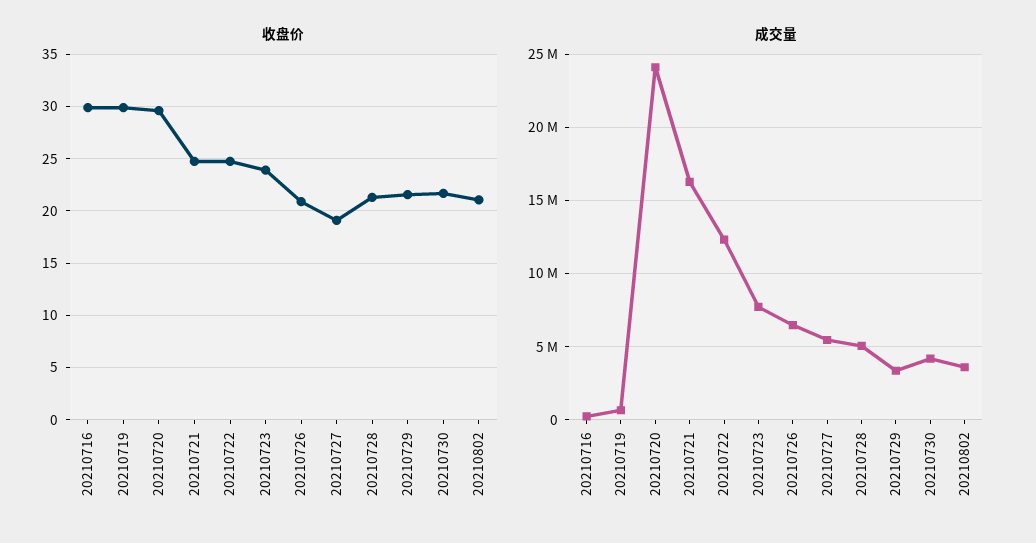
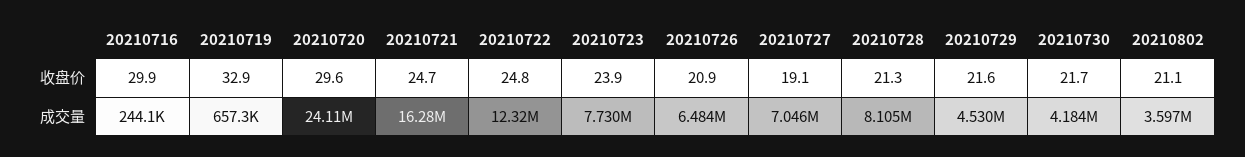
  {
    "收盘价": {
      "20210716": 29.9,
-     "20210719": 30,
+     "20210719": 32.9,
      "20210720": 29.6,
      "20210721": 24.7,
      "20210722": 24.8,
      "20210723": 23.9,
      "20210726": 20.9,
      "20210727": 19.1,
      "20210728": 21.3,
      "20210729": 21.6,
      "20210730": 21.7,
      "20210802": 21.1
    },
    "成交量": {
      "20210716": 244100,
      "20210719": 657300,
      "20210720": 24110000,
      "20210721": 16280000,
      "20210722": 12320000,
      "20210723": 7730000,
      "20210726": 6484000,
-     "20210727": 5500000,
+     "20210727": 7046000,
-     "20210728": 5000000,
+     "20210728": 8105000,
-     "20210729": 3500000,
+     "20210729": 4530000,
      "20210730": 4184000,
      "20210802": 3597000
    }
  }

